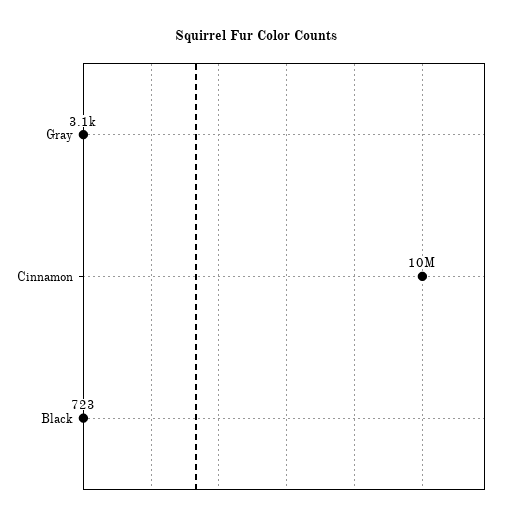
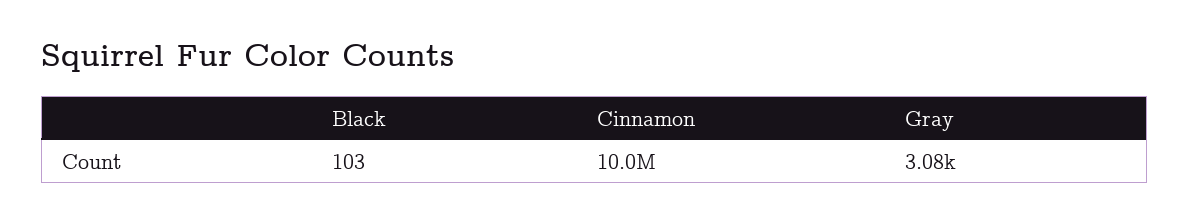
  {
    "Gray": 3080,
    "Cinnamon": 10000000,
-   "Black": 723
+   "Black": 103
  }

